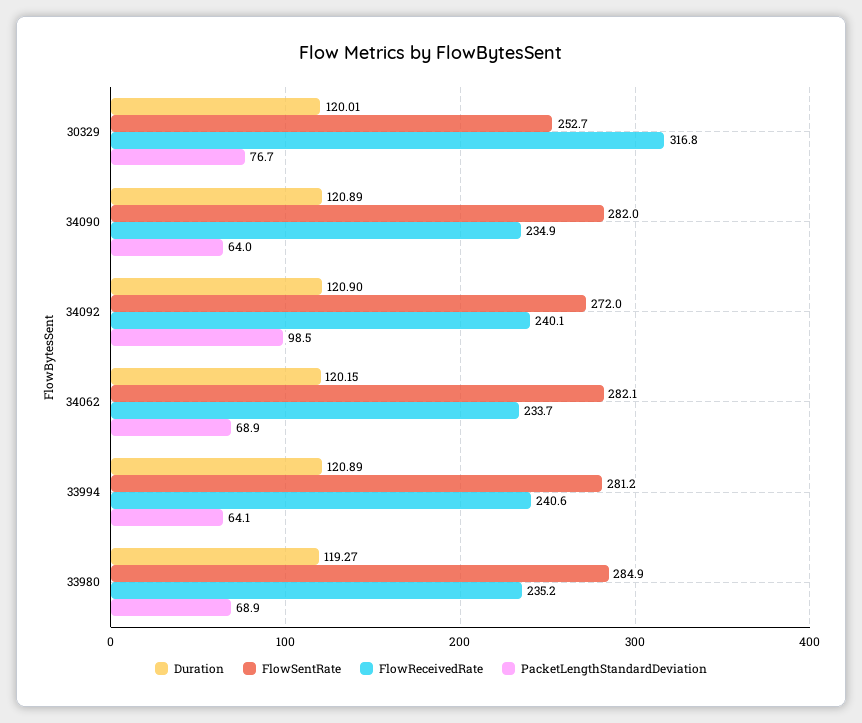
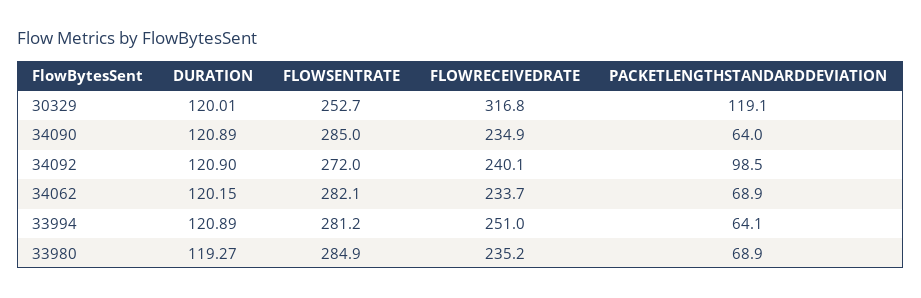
  {
    "Duration": {
      "30329": 120.01,
      "34090": 120.89,
      "34092": 120.9,
      "34062": 120.15,
      "33994": 120.89,
      "33980": 119.27
    },
    "FlowSentRate": {
      "30329": 252.7,
-     "34090": 282,
+     "34090": 285,
      "34092": 272,
      "34062": 282.1,
      "33994": 281.2,
      "33980": 284.9
    },
    "FlowReceivedRate": {
      "30329": 316.8,
      "34090": 234.9,
      "34092": 240.1,
      "34062": 233.7,
-     "33994": 240.6,
+     "33994": 251,
      "33980": 235.2
    },
    "PacketLengthStandardDeviation": {
-     "30329": 76.7,
+     "30329": 119.1,
      "34090": 64,
      "34092": 98.5,
      "34062": 68.9,
      "33994": 64.1,
      "33980": 68.9
    }
  }

